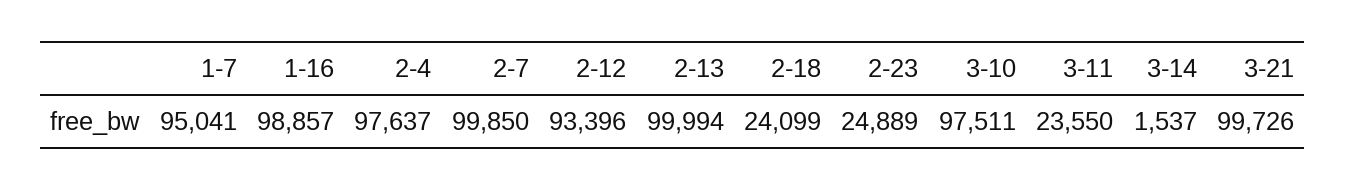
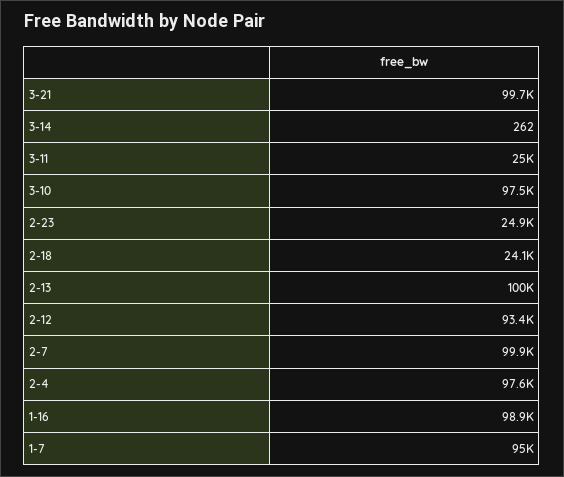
  {
    "1-7": 95041,
    "1-16": 98857,
    "2-4": 97637,
    "2-7": 99850,
    "2-12": 93396,
    "2-13": 99994,
    "2-18": 24099,
    "2-23": 24889,
    "3-10": 97511,
-   "3-11": 23550,
+   "3-11": 25000,
-   "3-14": 1537,
+   "3-14": 262,
    "3-21": 99726
  }

